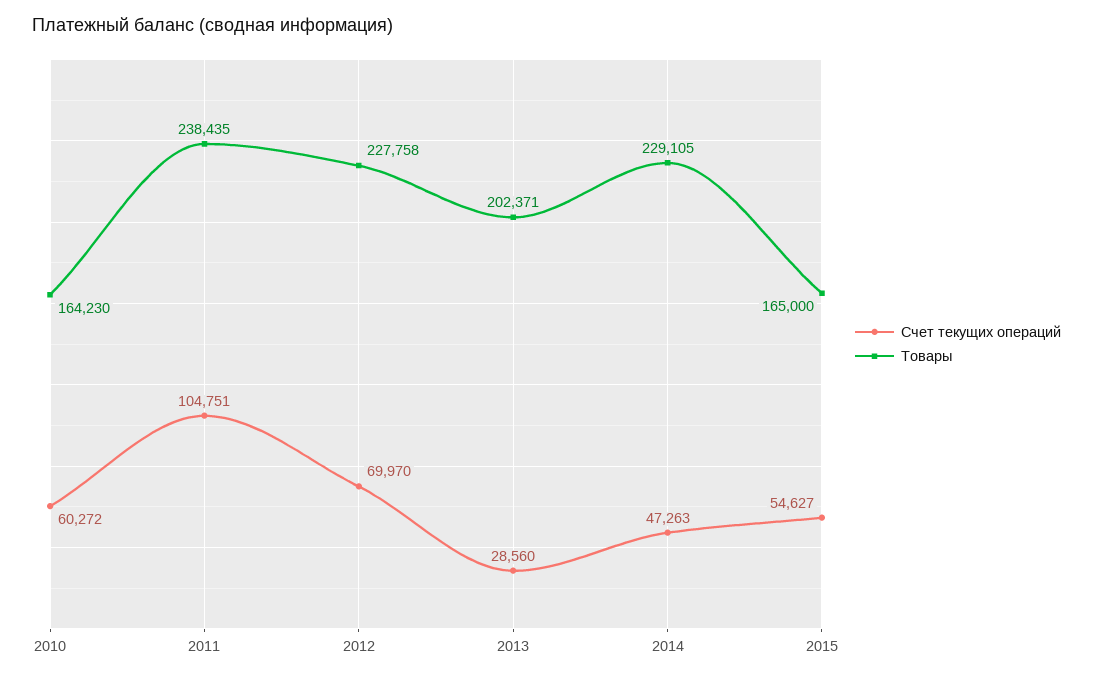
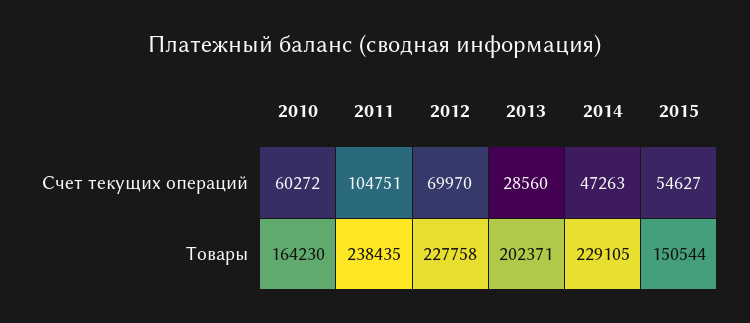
  {
    "Счет текущих операций": {
      "2010": 60272,
      "2011": 104751,
      "2012": 69970,
      "2013": 28560,
      "2014": 47263,
      "2015": 54627
    },
    "Товары": {
      "2010": 164230,
      "2011": 238435,
      "2012": 227758,
      "2013": 202371,
      "2014": 229105,
-     "2015": 165000
+     "2015": 150544
    }
  }

